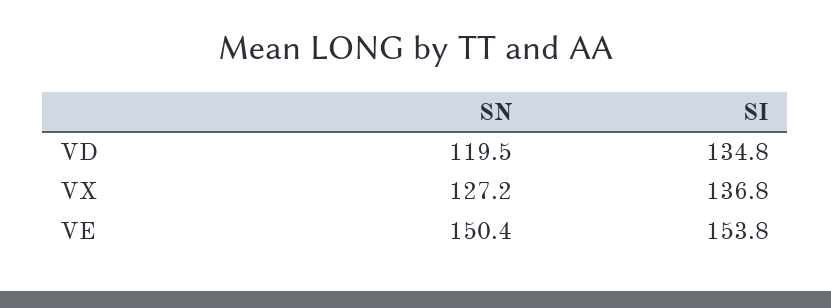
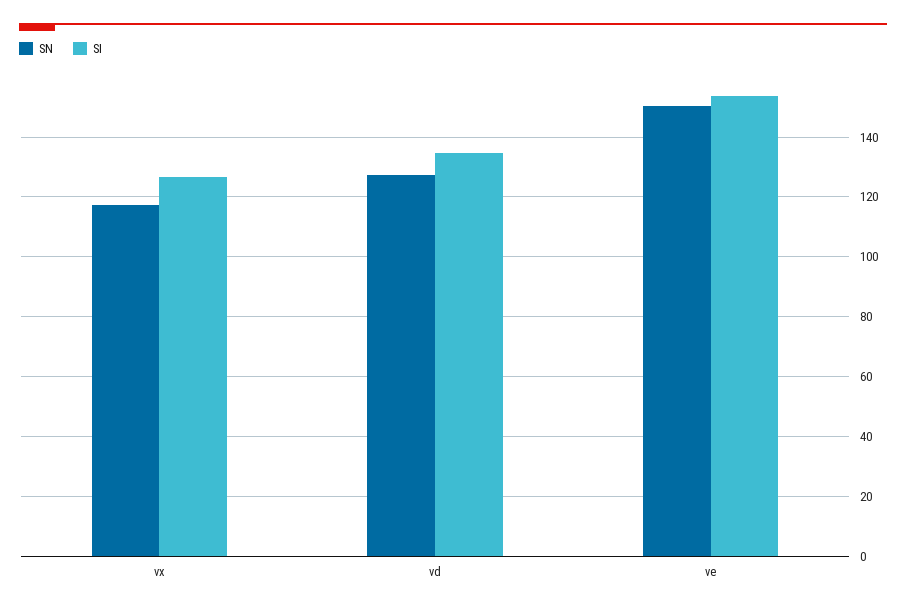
  {
    "SN": {
-     "VD": 119.5,
+     "VD": 127.5,
-     "VX": 127.2,
+     "VX": 117.5,
      "VE": 150.4
    },
    "SI": {
      "VD": 134.8,
-     "VX": 136.8,
+     "VX": 127.5,
      "VE": 153.8
    }
  }

